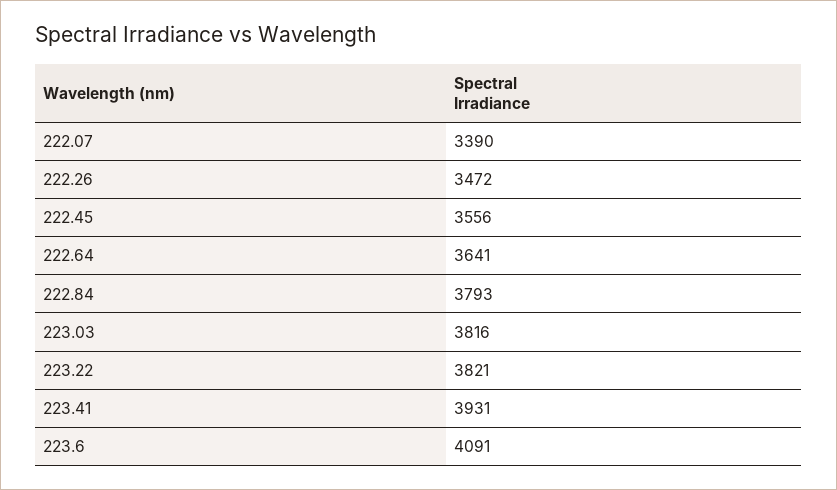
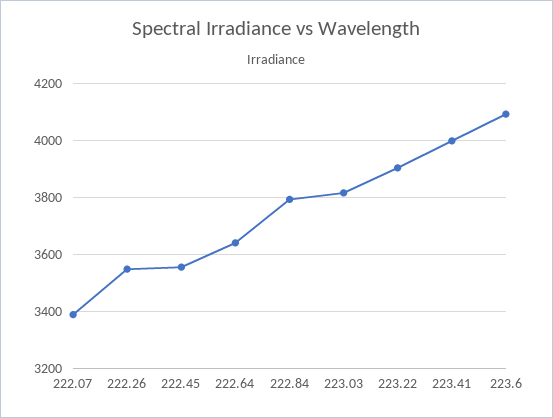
  {
    "222.07": 3390,
-   "222.26": 3472,
+   "222.26": 3550,
    "222.45": 3556,
    "222.64": 3641,
    "222.84": 3793,
    "223.03": 3816,
-   "223.22": 3821,
+   "223.22": 3900,
-   "223.41": 3931,
+   "223.41": 4000,
    "223.6": 4091
  }

